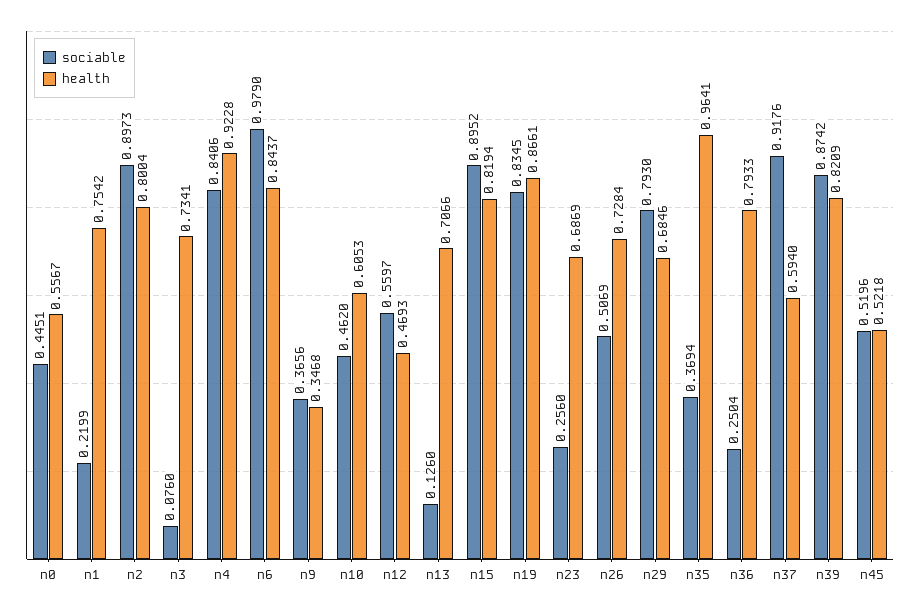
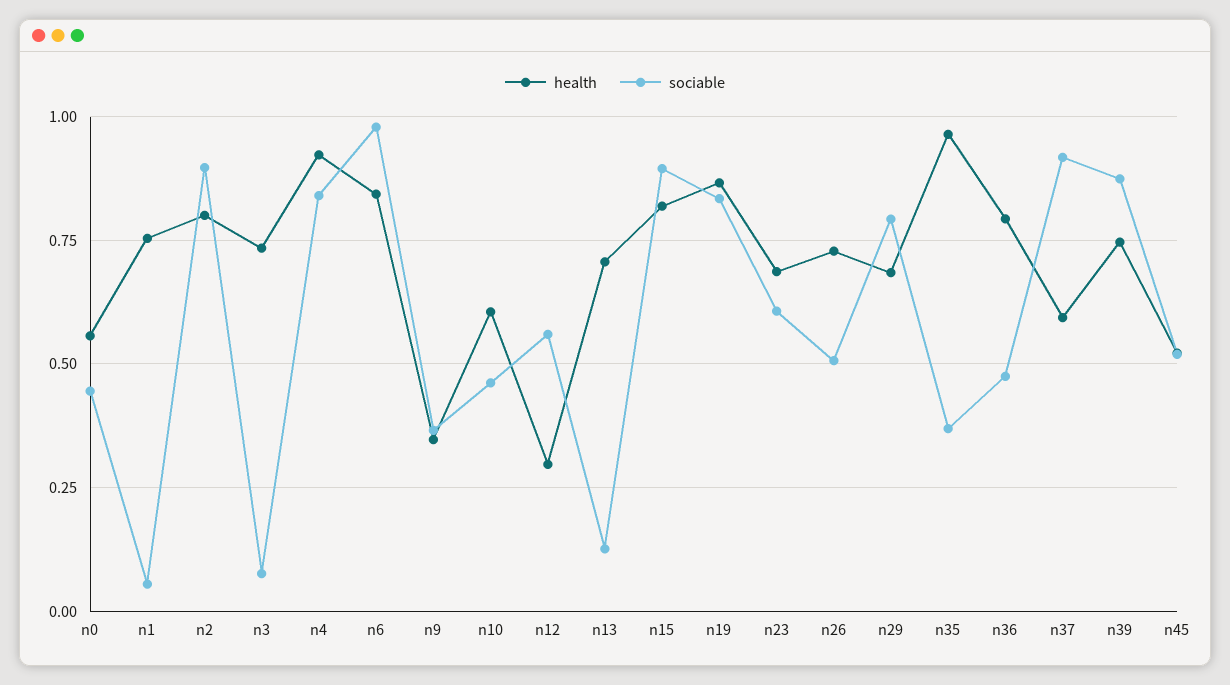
  {
    "sociable": {
      "n0": 0.4451,
-     "n1": 0.2199,
+     "n1": 0.05,
      "n2": 0.8973,
      "n3": 0.076,
      "n4": 0.8406,
      "n6": 0.979,
      "n9": 0.3656,
      "n10": 0.462,
      "n12": 0.5597,
      "n13": 0.126,
      "n15": 0.8952,
      "n19": 0.8345,
-     "n23": 0.256,
+     "n23": 0.6,
      "n26": 0.5069,
      "n29": 0.793,
      "n35": 0.3694,
-     "n36": 0.2504,
+     "n36": 0.475,
      "n37": 0.9176,
      "n39": 0.8742,
      "n45": 0.5196
    },
    "health": {
      "n0": 0.5567,
      "n1": 0.7542,
      "n2": 0.8004,
      "n3": 0.7341,
      "n4": 0.9228,
      "n6": 0.8437,
      "n9": 0.3468,
      "n10": 0.6053,
-     "n12": 0.4693,
+     "n12": 0.3,
      "n13": 0.7066,
      "n15": 0.8194,
      "n19": 0.8661,
      "n23": 0.6869,
      "n26": 0.7284,
      "n29": 0.6846,
      "n35": 0.9641,
      "n36": 0.7933,
      "n37": 0.594,
-     "n39": 0.8209,
+     "n39": 0.75,
      "n45": 0.5218
    }
  }

